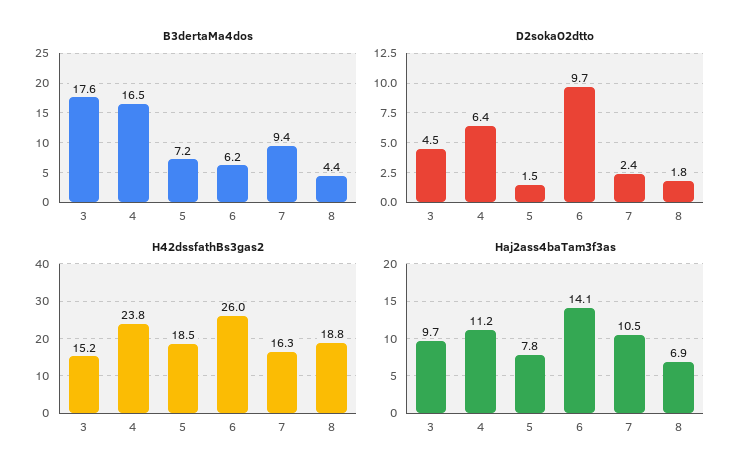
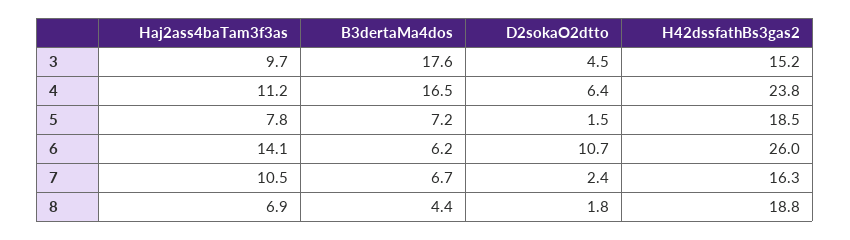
  {
    "B3dertaMa4dos": {
      "3": 17.6,
      "4": 16.5,
      "5": 7.2,
      "6": 6.2,
-     "7": 9.4,
+     "7": 6.7,
      "8": 4.4
    },
    "D2sokaO2dtto": {
      "3": 4.5,
      "4": 6.4,
      "5": 1.5,
-     "6": 9.7,
+     "6": 10.7,
      "7": 2.4,
      "8": 1.8
    },
    "H42dssfathBs3gas2": {
      "3": 15.2,
      "4": 23.8,
      "5": 18.5,
      "6": 26,
      "7": 16.3,
      "8": 18.8
    },
    "Haj2ass4baTam3f3as": {
      "3": 9.7,
      "4": 11.2,
      "5": 7.8,
      "6": 14.1,
      "7": 10.5,
      "8": 6.9
    }
  }

